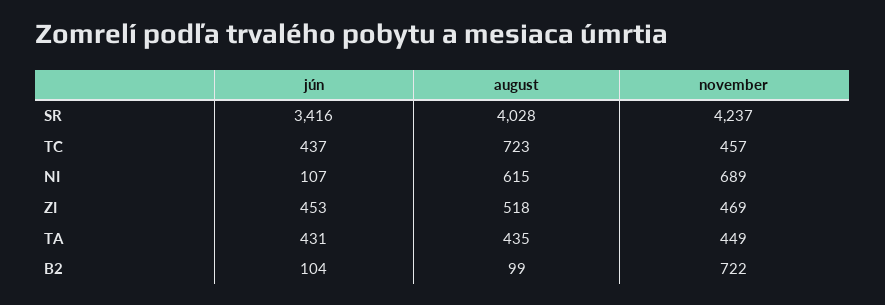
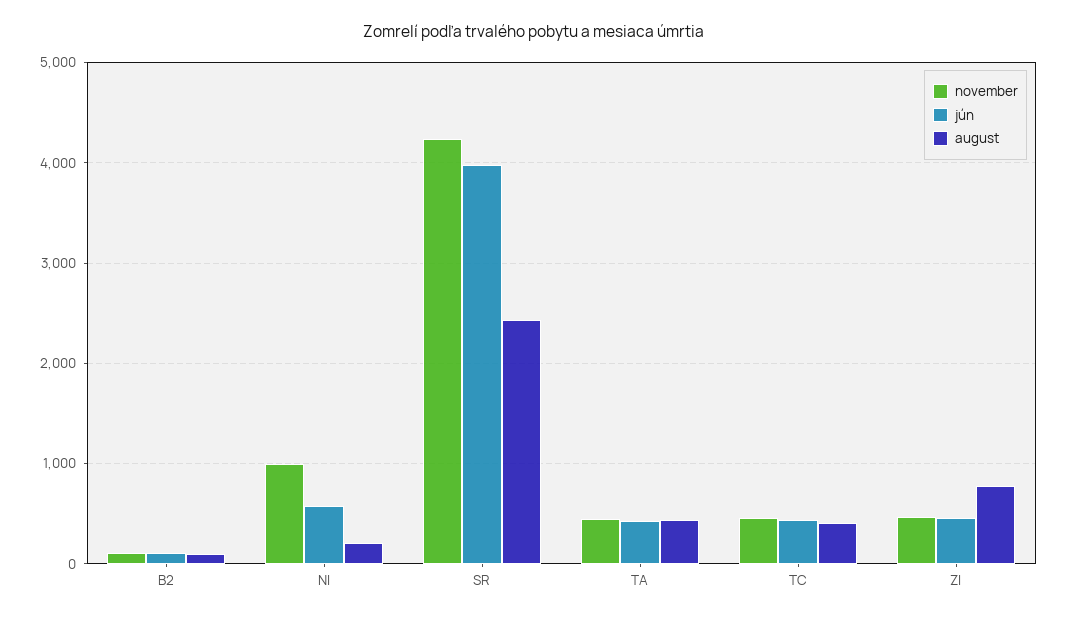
  {
    "jún": {
-     "SR": 3416,
+     "SR": 4000,
      "TC": 437,
-     "NI": 107,
+     "NI": 600,
      "ZI": 453,
      "TA": 431,
      "B2": 104
    },
    "august": {
-     "SR": 4028,
+     "SR": 2400,
-     "TC": 723,
+     "TC": 400,
-     "NI": 615,
+     "NI": 200,
-     "ZI": 518,
+     "ZI": 800,
      "TA": 435,
      "B2": 99
    },
    "november": {
      "SR": 4237,
      "TC": 457,
-     "NI": 689,
+     "NI": 1000,
      "ZI": 469,
      "TA": 449,
-     "B2": 722
+     "B2": 100
    }
  }

